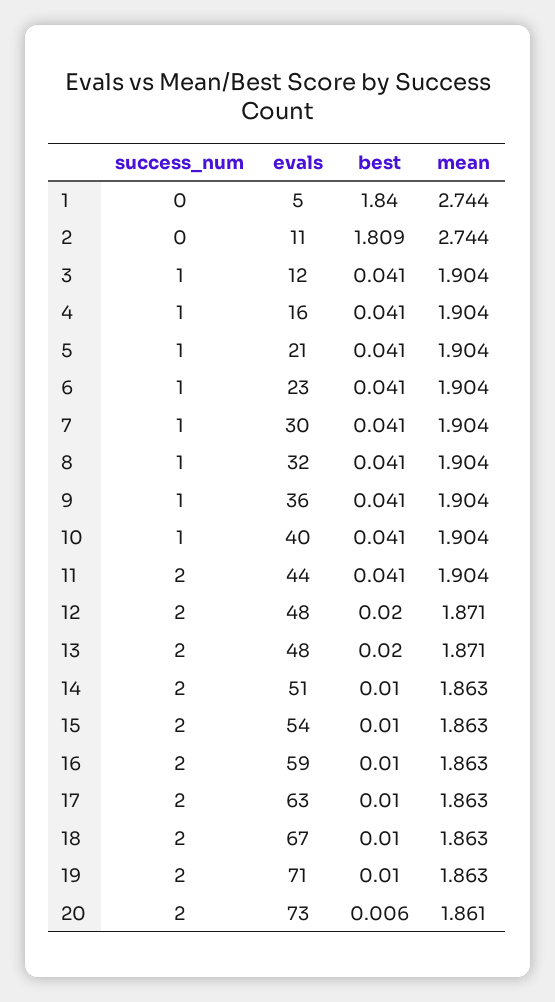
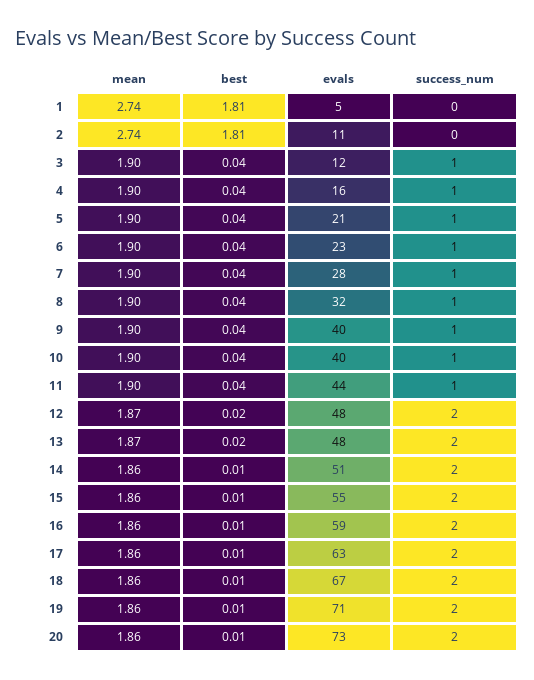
  {
    "success_num": {
      "1": 0,
      "2": 0,
      "3": 1,
      "4": 1,
      "5": 1,
      "6": 1,
      "7": 1,
      "8": 1,
      "9": 1,
      "10": 1,
-     "11": 2,
+     "11": 1,
      "12": 2,
      "13": 2,
      "14": 2,
      "15": 2,
      "16": 2,
      "17": 2,
      "18": 2,
      "19": 2,
      "20": 2
    },
    "evals": {
      "1": 5,
      "2": 11,
      "3": 12,
      "4": 16,
      "5": 21,
      "6": 23,
-     "7": 30,
+     "7": 28,
      "8": 32,
-     "9": 36,
+     "9": 40,
      "10": 40,
      "11": 44,
      "12": 48,
      "13": 48,
      "14": 51,
-     "15": 54,
+     "15": 55,
      "16": 59,
      "17": 63,
      "18": 67,
      "19": 71,
      "20": 73
    },
    "best": {
-     "1": 1.84,
+     "1": 1.81,
      "2": 1.809,
      "3": 0.041,
      "4": 0.041,
      "5": 0.041,
      "6": 0.041,
      "7": 0.041,
      "8": 0.041,
      "9": 0.041,
      "10": 0.041,
      "11": 0.041,
      "12": 0.02,
      "13": 0.02,
      "14": 0.01,
      "15": 0.01,
      "16": 0.01,
      "17": 0.01,
      "18": 0.01,
      "19": 0.01,
      "20": 0.006
    },
    "mean": {
      "1": 2.744,
      "2": 2.744,
      "3": 1.904,
      "4": 1.904,
      "5": 1.904,
      "6": 1.904,
      "7": 1.904,
      "8": 1.904,
      "9": 1.904,
      "10": 1.904,
      "11": 1.904,
      "12": 1.871,
      "13": 1.871,
      "14": 1.863,
      "15": 1.863,
      "16": 1.863,
      "17": 1.863,
      "18": 1.863,
      "19": 1.863,
      "20": 1.861
    }
  }

